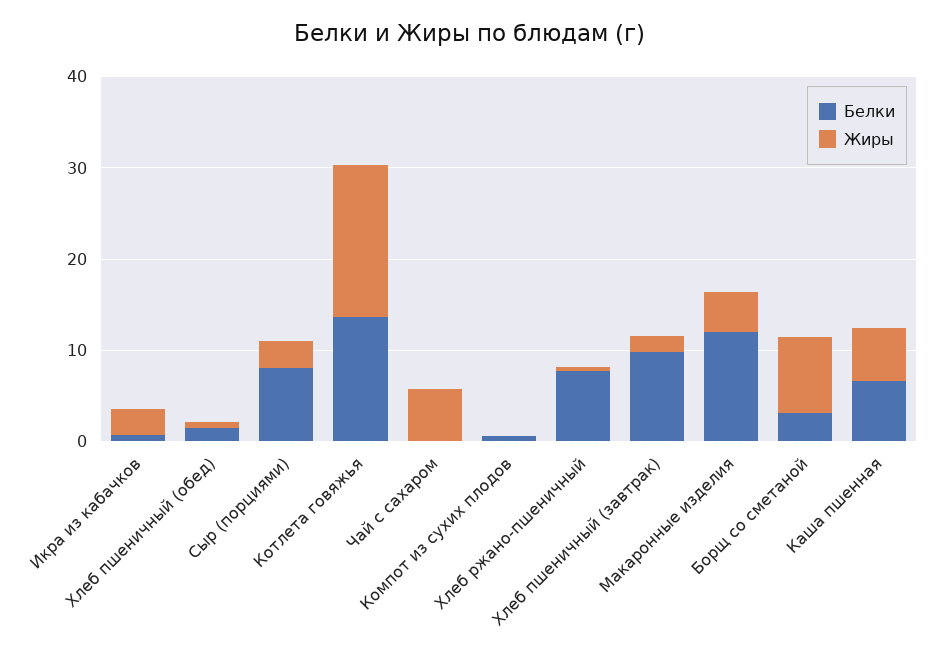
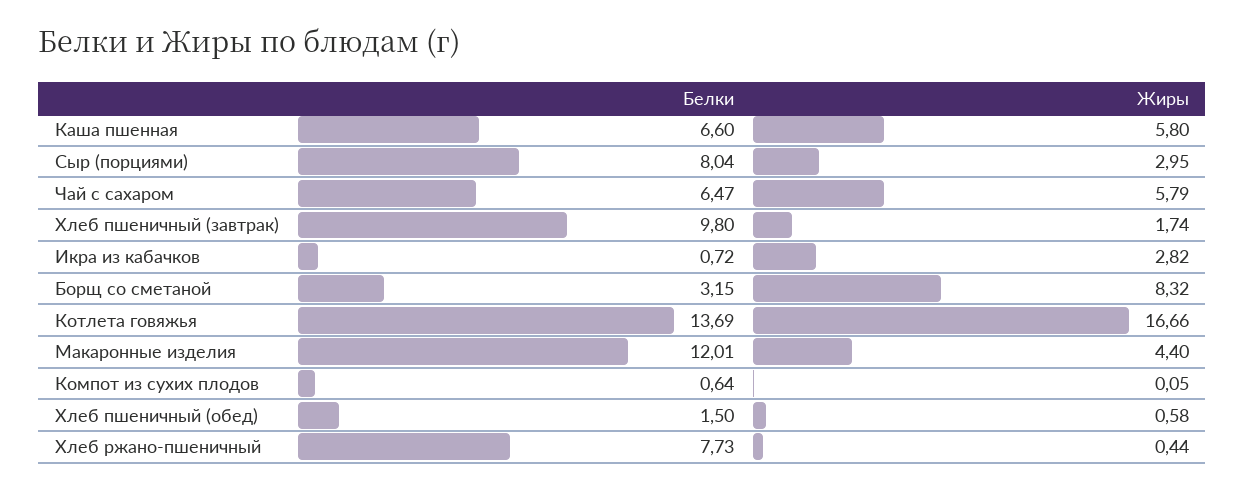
  {
    "Белки": {
      "Икра из кабачков": 0.72,
      "Хлеб пшеничный (обед)": 1.5,
      "Сыр (порциями)": 8.04,
      "Котлета говяжья": 13.69,
-     "Чай с сахаром": 0,
+     "Чай с сахаром": 6.47,
      "Компот из сухих плодов": 0.64,
      "Хлеб ржано-пшеничный": 7.73,
      "Хлеб пшеничный (завтрак)": 9.8,
      "Макаронные изделия": 12.01,
      "Борщ со сметаной": 3.15,
      "Каша пшенная": 6.6
    },
    "Жиры": {
      "Икра из кабачков": 2.82,
      "Хлеб пшеничный (обед)": 0.58,
      "Сыр (порциями)": 2.95,
      "Котлета говяжья": 16.66,
      "Чай с сахаром": 5.79,
      "Компот из сухих плодов": 0.05,
      "Хлеб ржано-пшеничный": 0.44,
      "Хлеб пшеничный (завтрак)": 1.74,
      "Макаронные изделия": 4.4,
      "Борщ со сметаной": 8.32,
      "Каша пшенная": 5.8
    }
  }

